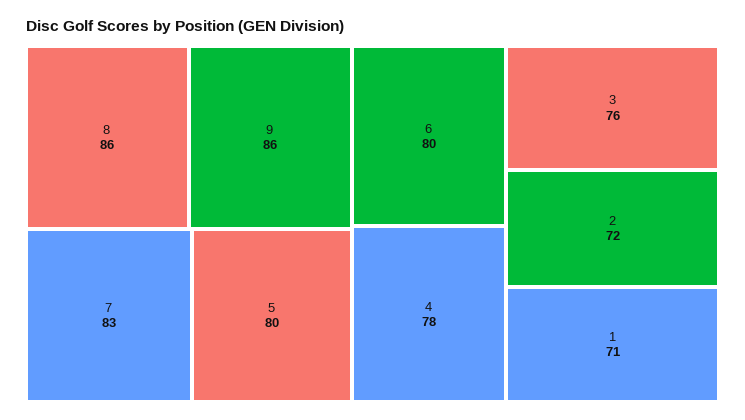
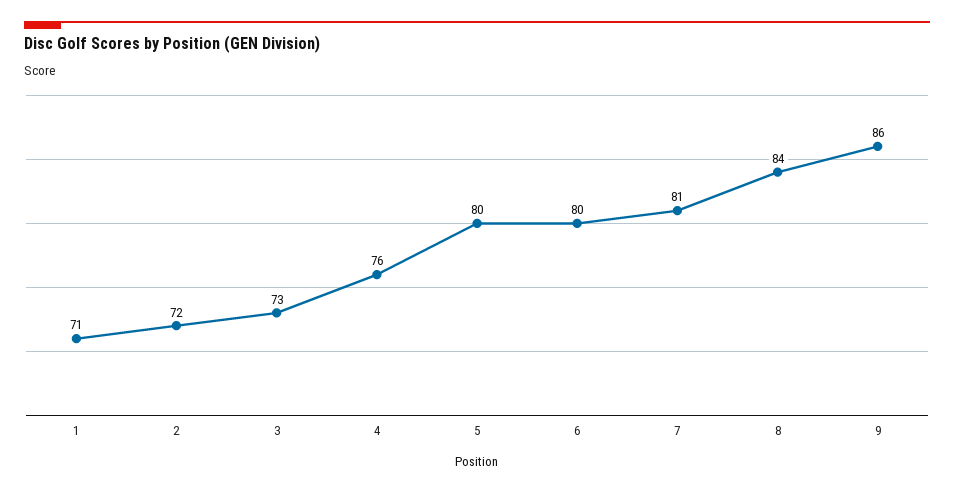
  {
-   "8": 86,
+   "8": 84,
    "9": 86,
-   "7": 83,
+   "7": 81,
    "5": 80,
    "6": 80,
-   "4": 78,
+   "4": 76,
-   "3": 76,
+   "3": 73,
    "2": 72,
    "1": 71
  }

